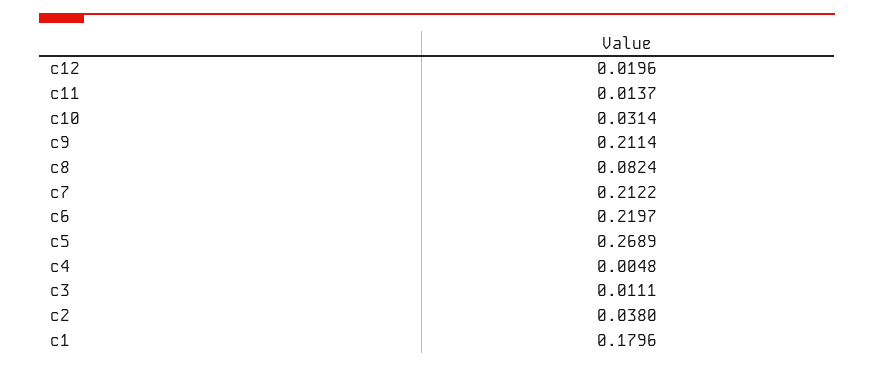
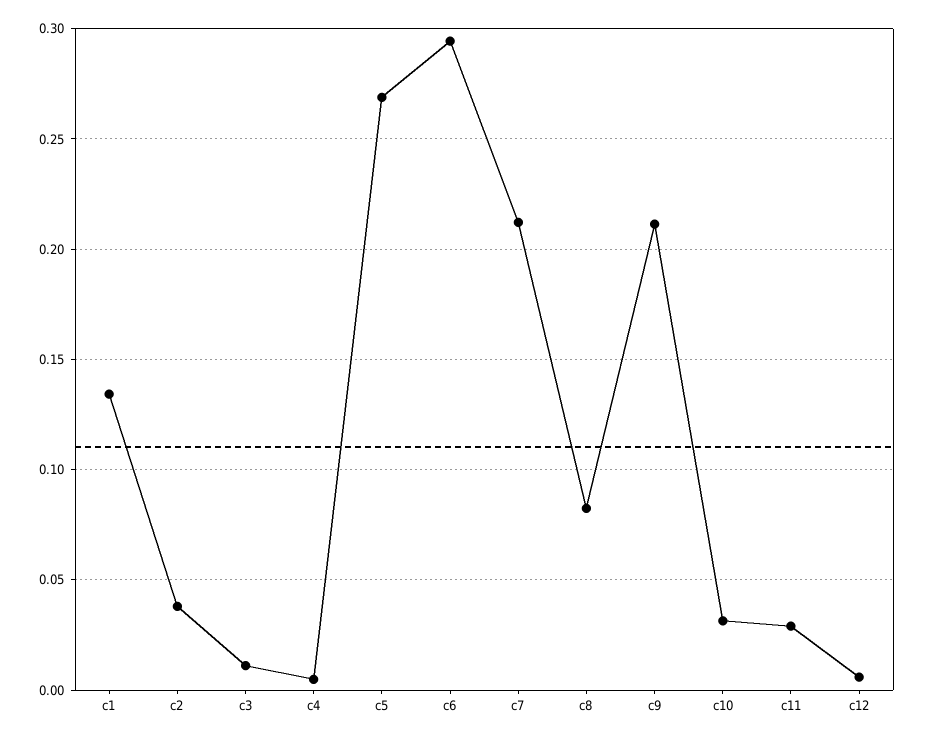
  {
-   "c12": 0.0196,
+   "c12": 0.005,
-   "c11": 0.0137,
+   "c11": 0.03,
    "c10": 0.0314,
    "c9": 0.2114,
    "c8": 0.0824,
    "c7": 0.2122,
-   "c6": 0.2197,
+   "c6": 0.295,
    "c5": 0.2689,
    "c4": 0.0048,
    "c3": 0.0111,
    "c2": 0.038,
-   "c1": 0.1796
+   "c1": 0.135
  }

